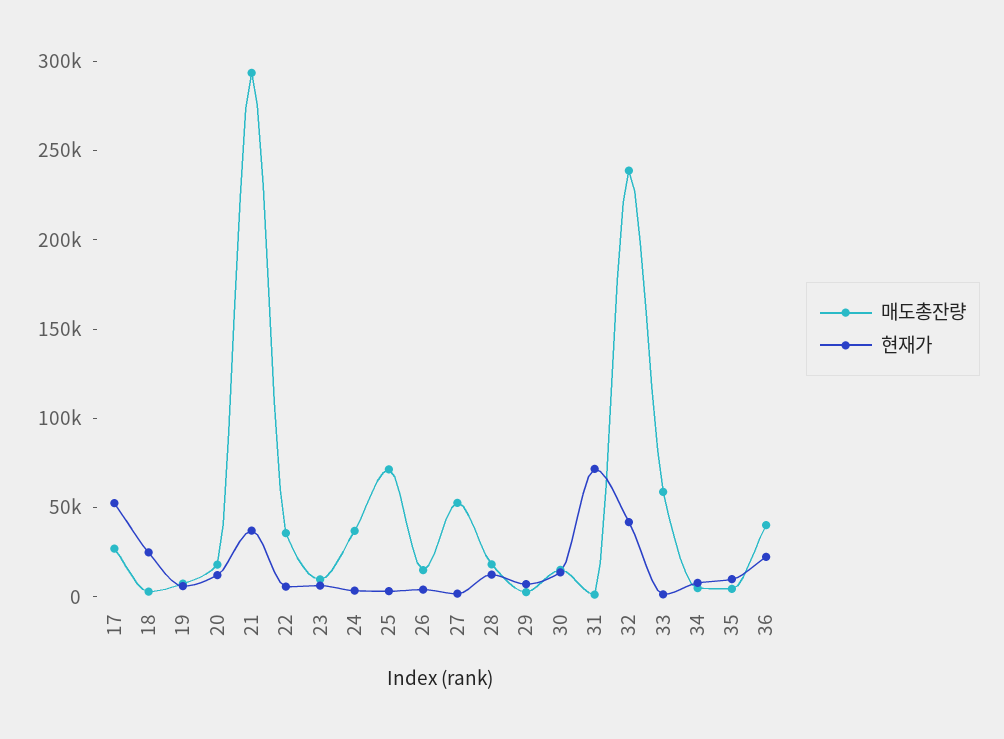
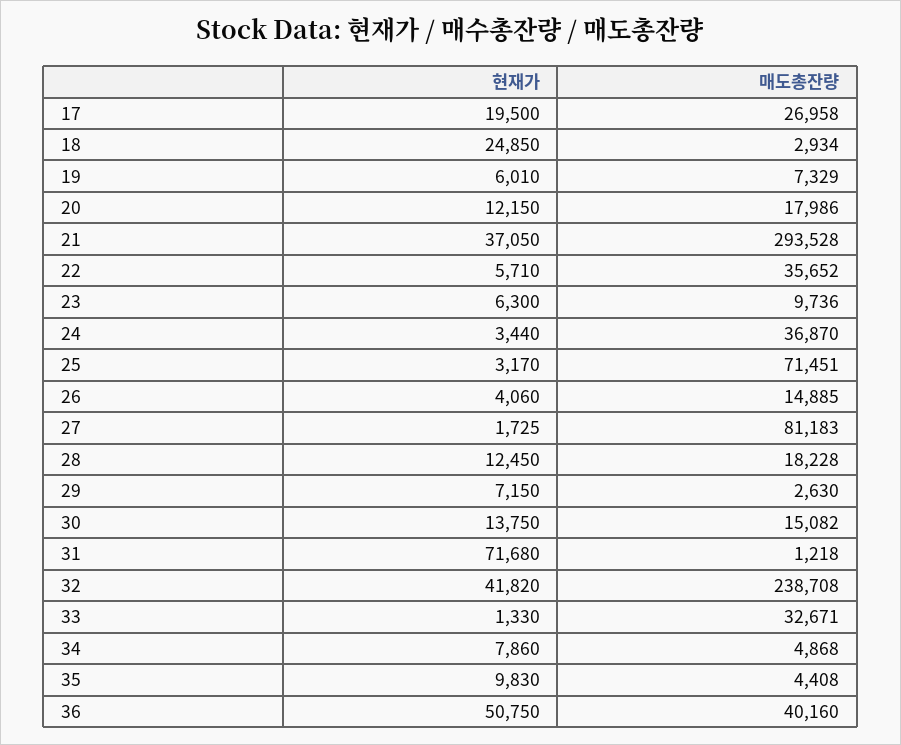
  {
    "매도총잔량": {
      "17": 26958,
      "18": 2934,
      "19": 7329,
      "20": 17986,
      "21": 293528,
      "22": 35652,
      "23": 9736,
      "24": 36870,
      "25": 71451,
      "26": 14885,
-     "27": 50000,
+     "27": 81183,
      "28": 18228,
      "29": 2630,
      "30": 15082,
      "31": 1218,
      "32": 238708,
-     "33": 60000,
+     "33": 32671,
      "34": 4868,
      "35": 4408,
      "36": 40160
    },
    "현재가": {
-     "17": 50000,
+     "17": 19500,
      "18": 24850,
      "19": 6010,
      "20": 12150,
      "21": 37050,
      "22": 5710,
      "23": 6300,
      "24": 3440,
      "25": 3170,
      "26": 4060,
      "27": 1725,
      "28": 12450,
      "29": 7150,
      "30": 13750,
      "31": 71680,
      "32": 41820,
      "33": 1330,
      "34": 7860,
      "35": 9830,
-     "36": 20000
+     "36": 50750
    }
  }

